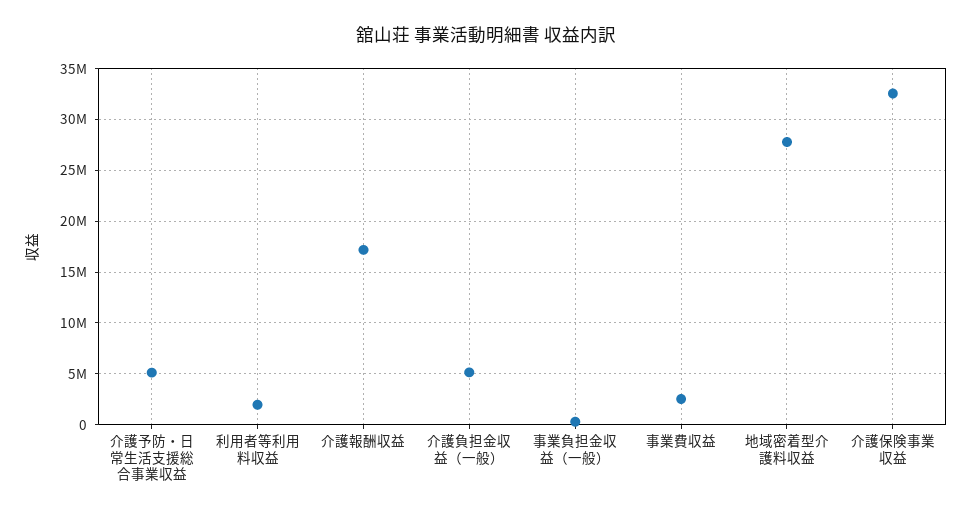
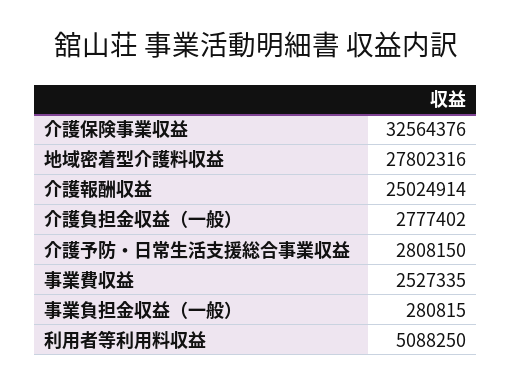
  {
-   "介護予防・日常生活支援総合事業収益": 5000000,
+   "介護予防・日常生活支援総合事業収益": 2808150,
-   "利用者等利用料収益": 2000000,
+   "利用者等利用料収益": 5088250,
-   "介護報酬収益": 17000000,
+   "介護報酬収益": 25024914,
-   "介護負担金収益（一般）": 5000000,
+   "介護負担金収益（一般）": 2777402,
    "事業負担金収益（一般）": 280815,
    "事業費収益": 2527335,
    "地域密着型介護料収益": 27802316,
    "介護保険事業収益": 32564376
  }

